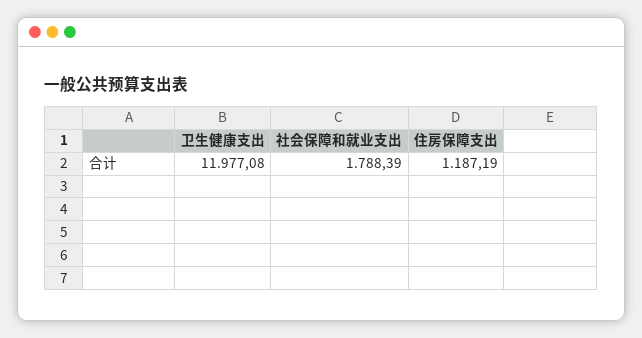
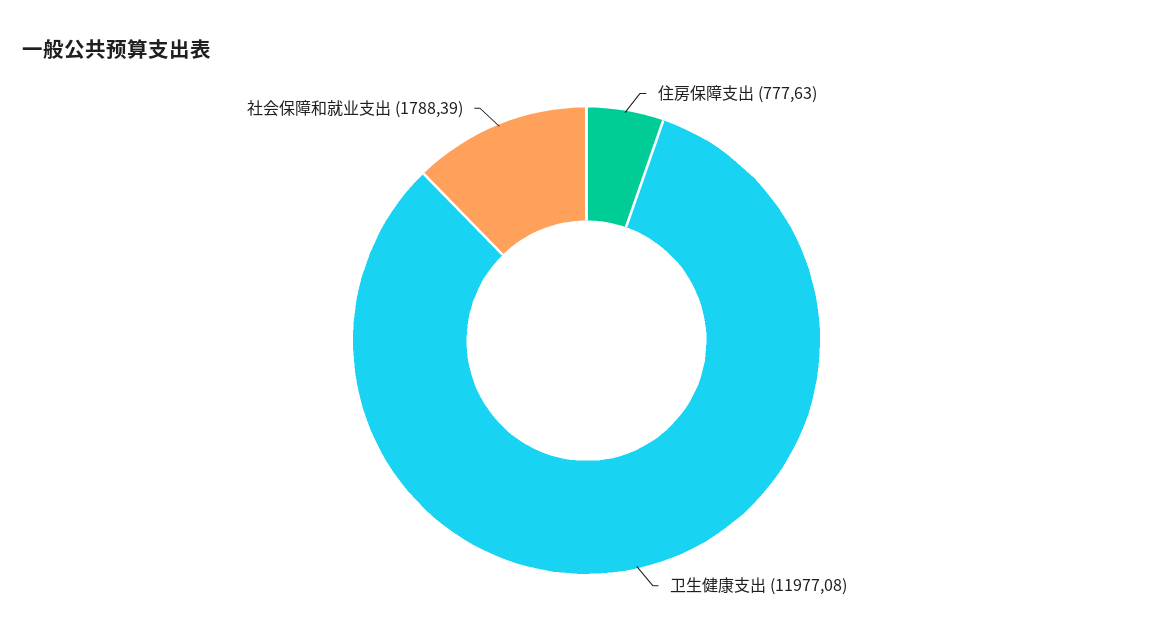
  {
    "卫生健康支出": 11977.08,
    "社会保障和就业支出": 1788.39,
-   "住房保障支出": 1187.19
+   "住房保障支出": 777.63
  }

